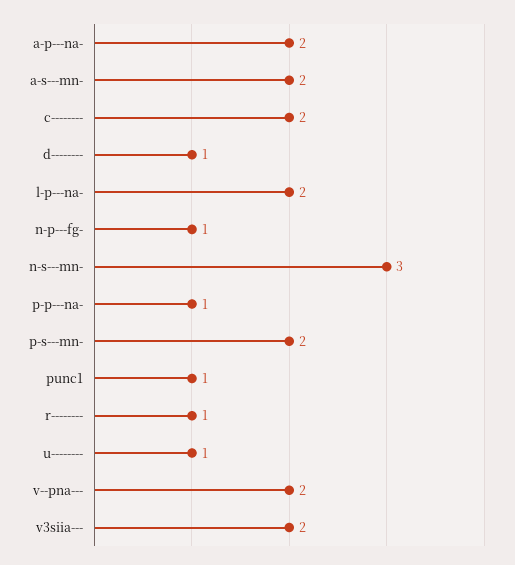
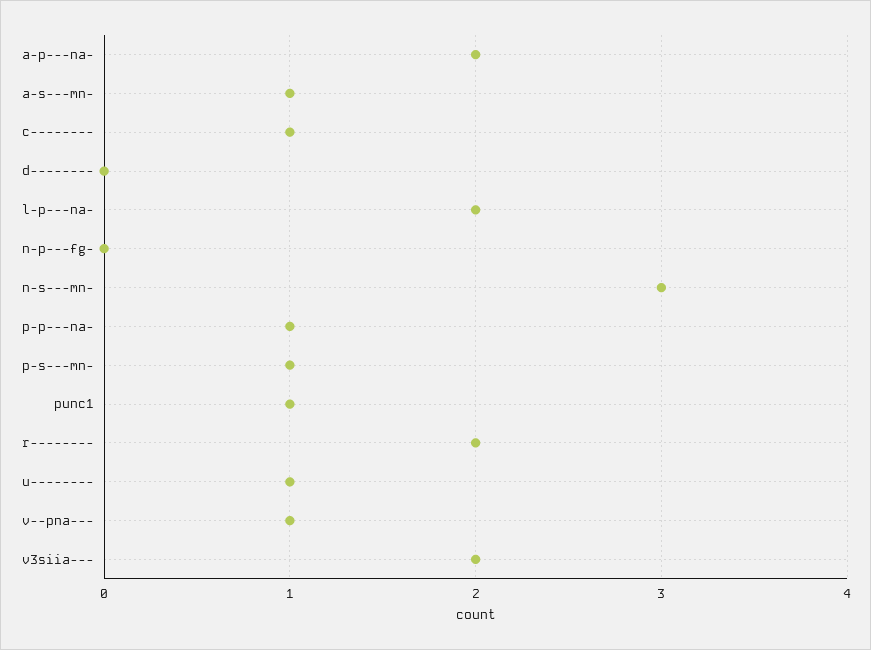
  {
    "a-p---na-": 2,
-   "a-s---mn-": 2,
+   "a-s---mn-": 1,
-   "c--------": 2,
+   "c--------": 1,
-   "d--------": 1,
+   "d--------": 0,
    "l-p---na-": 2,
-   "n-p---fg-": 1,
+   "n-p---fg-": 0,
    "n-s---mn-": 3,
    "p-p---na-": 1,
-   "p-s---mn-": 2,
+   "p-s---mn-": 1,
    "punc1": 1,
-   "r--------": 1,
+   "r--------": 2,
    "u--------": 1,
-   "v--pna---": 2,
+   "v--pna---": 1,
    "v3siia---": 2
  }

